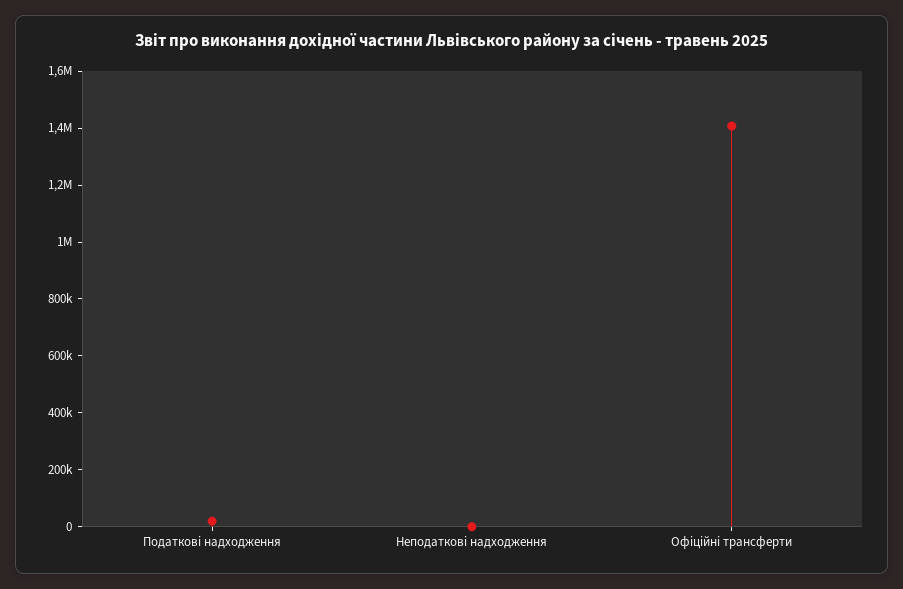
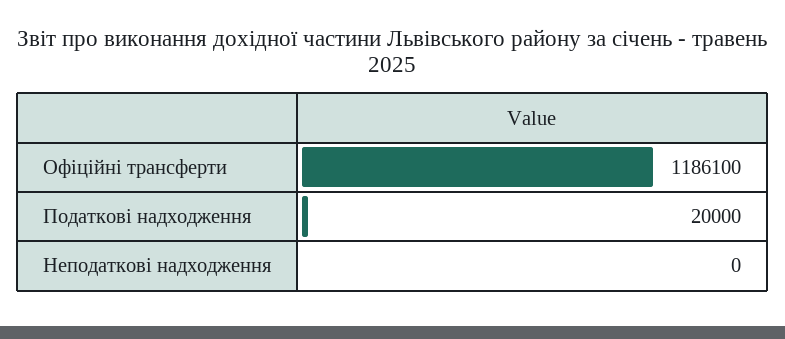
  {
    "Податкові надходження": 20000,
    "Неподаткові надходження": 0,
-   "Офіційні трансферти": 1400000
+   "Офіційні трансферти": 1186100
  }

